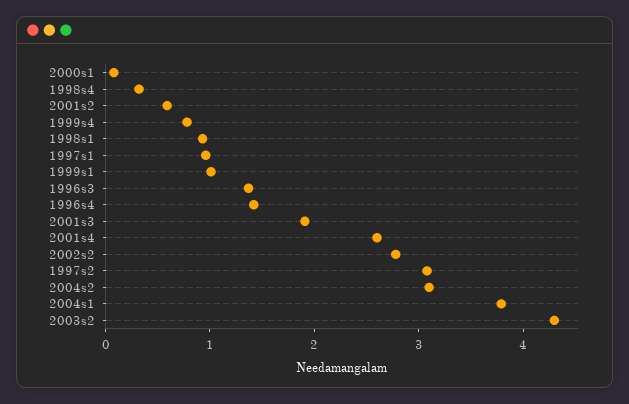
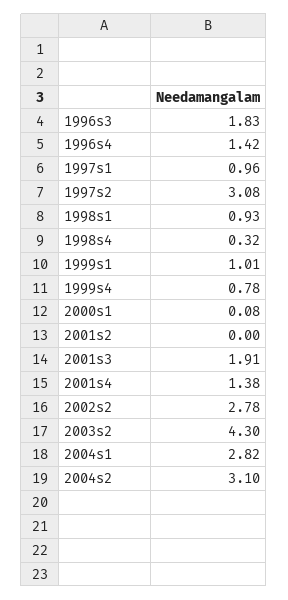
  {
    "2000s1": 0.08,
    "1998s4": 0.32,
-   "2001s2": 0.6,
+   "2001s2": 0,
    "1999s4": 0.78,
    "1998s1": 0.93,
    "1997s1": 0.96,
    "1999s1": 1.01,
-   "1996s3": 1.4,
+   "1996s3": 1.83,
    "1996s4": 1.42,
    "2001s3": 1.91,
-   "2001s4": 2.6,
+   "2001s4": 1.38,
    "2002s2": 2.78,
    "1997s2": 3.08,
    "2004s2": 3.1,
-   "2004s1": 3.8,
+   "2004s1": 2.82,
    "2003s2": 4.3
  }

